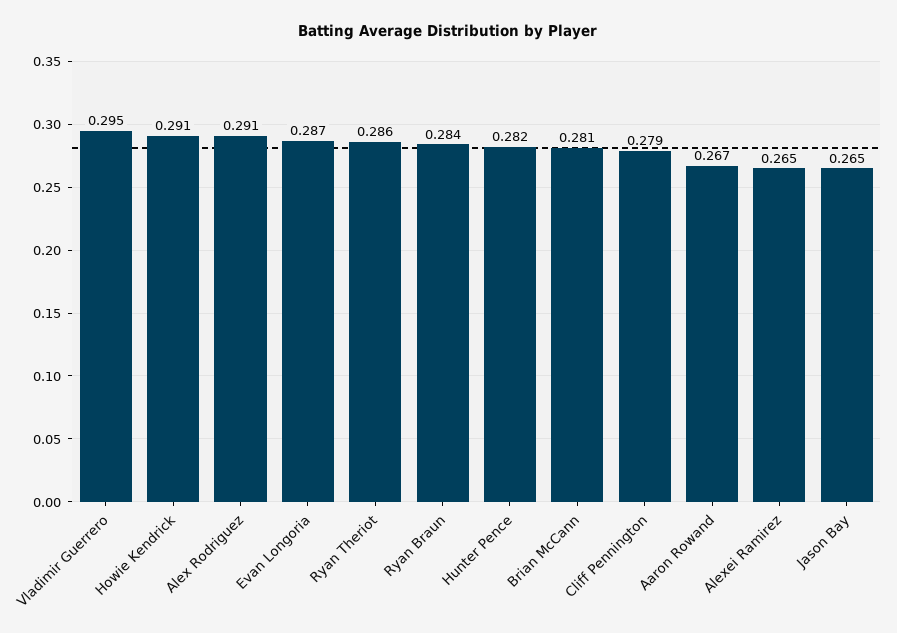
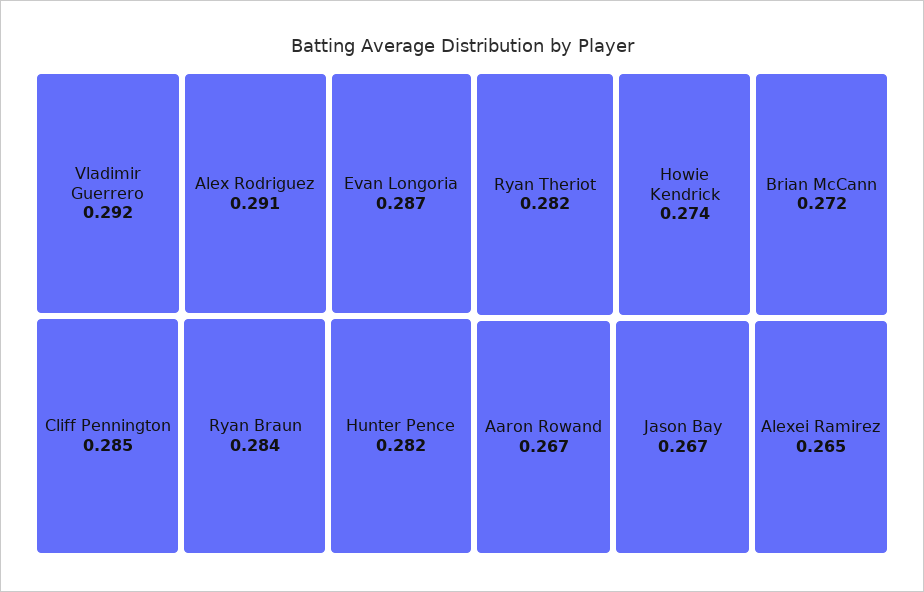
  {
-   "Vladimir Guerrero": 0.295,
+   "Vladimir Guerrero": 0.292,
-   "Howie Kendrick": 0.291,
+   "Howie Kendrick": 0.274,
    "Alex Rodriguez": 0.291,
    "Evan Longoria": 0.287,
-   "Ryan Theriot": 0.286,
+   "Ryan Theriot": 0.282,
    "Ryan Braun": 0.284,
    "Hunter Pence": 0.282,
-   "Brian McCann": 0.281,
+   "Brian McCann": 0.272,
-   "Cliff Pennington": 0.279,
+   "Cliff Pennington": 0.285,
    "Aaron Rowand": 0.267,
    "Alexei Ramirez": 0.265,
-   "Jason Bay": 0.265
+   "Jason Bay": 0.267
  }

